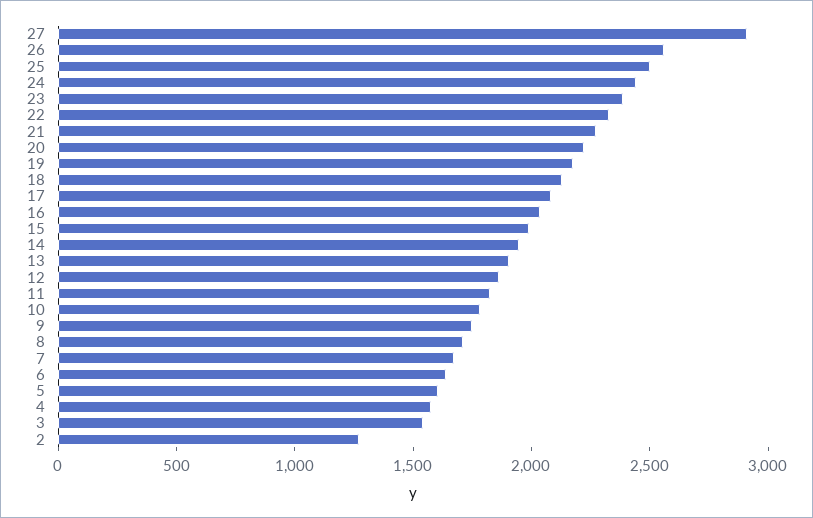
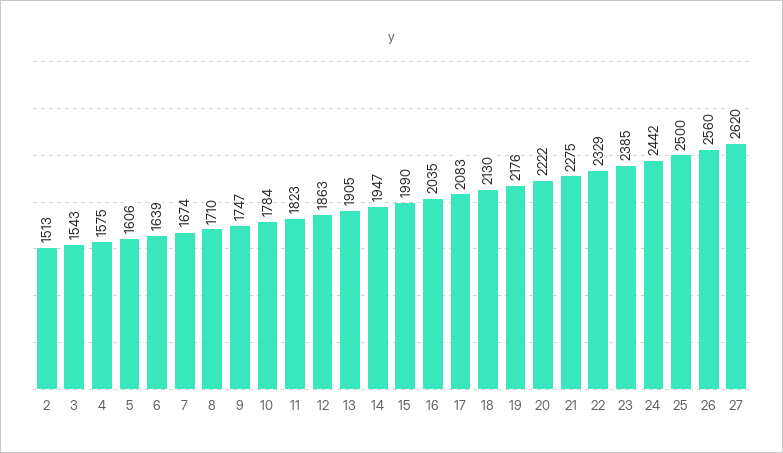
  {
-   "27": 2900,
+   "27": 2620,
    "26": 2560,
    "25": 2500,
    "24": 2442,
    "23": 2385,
    "22": 2329,
    "21": 2275,
    "20": 2222,
    "19": 2176,
    "18": 2130,
    "17": 2083,
    "16": 2035,
    "15": 1990,
    "14": 1947,
    "13": 1905,
    "12": 1863,
    "11": 1823,
    "10": 1784,
    "9": 1747,
    "8": 1710,
    "7": 1674,
    "6": 1639,
    "5": 1606,
    "4": 1575,
    "3": 1543,
-   "2": 1300
+   "2": 1513
  }

